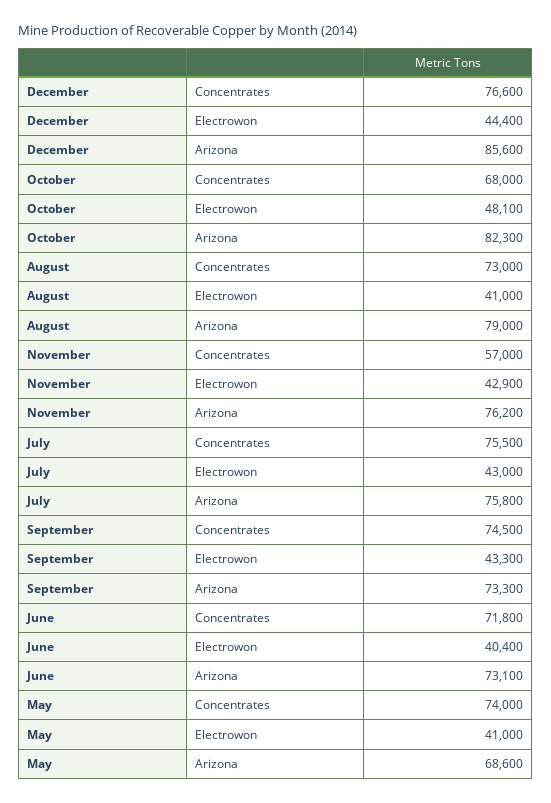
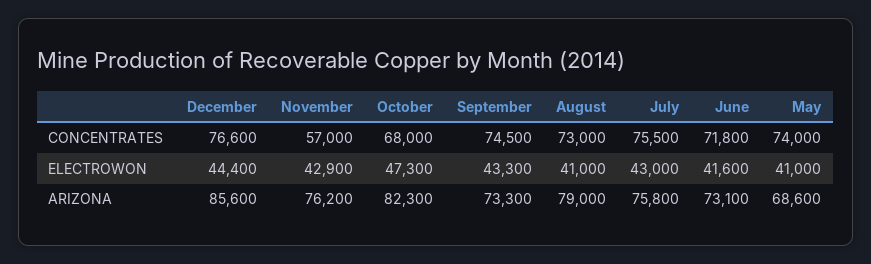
  {
    "December": {
      "Concentrates": 76600,
      "Electrowon": 44400,
      "Arizona": 85600
    },
    "October": {
      "Concentrates": 68000,
-     "Electrowon": 48100,
+     "Electrowon": 47300,
      "Arizona": 82300
    },
    "August": {
      "Concentrates": 73000,
      "Electrowon": 41000,
      "Arizona": 79000
    },
    "November": {
      "Concentrates": 57000,
      "Electrowon": 42900,
      "Arizona": 76200
    },
    "July": {
      "Concentrates": 75500,
      "Electrowon": 43000,
      "Arizona": 75800
    },
    "September": {
      "Concentrates": 74500,
      "Electrowon": 43300,
      "Arizona": 73300
    },
    "June": {
      "Concentrates": 71800,
-     "Electrowon": 40400,
+     "Electrowon": 41600,
      "Arizona": 73100
    },
    "May": {
      "Concentrates": 74000,
      "Electrowon": 41000,
      "Arizona": 68600
    }
  }

